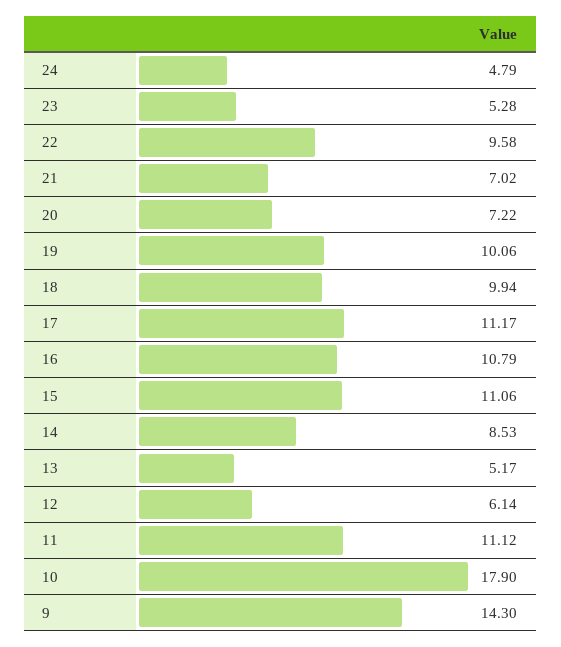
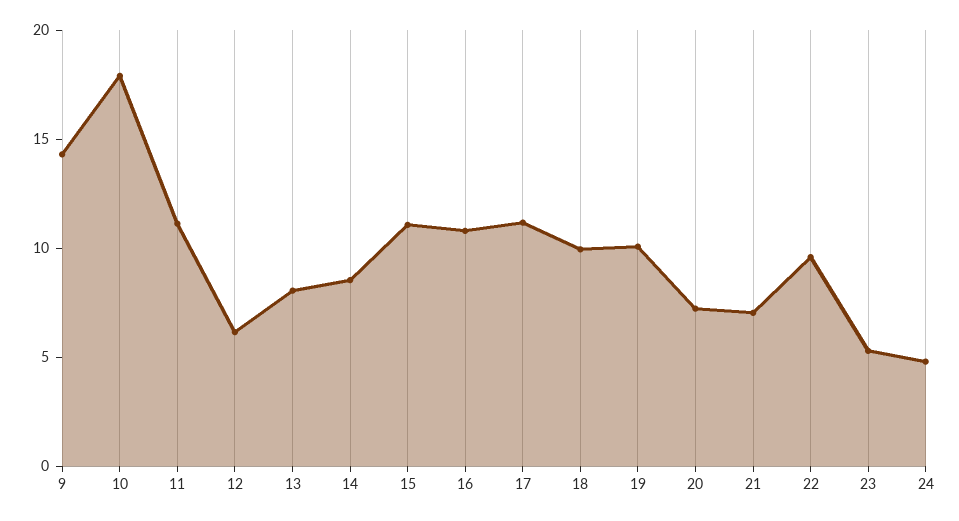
  {
    "24": 4.79,
    "23": 5.28,
    "22": 9.58,
    "21": 7.02,
    "20": 7.22,
    "19": 10.06,
    "18": 9.94,
    "17": 11.17,
    "16": 10.79,
    "15": 11.06,
    "14": 8.53,
-   "13": 5.17,
+   "13": 8,
    "12": 6.14,
    "11": 11.12,
    "10": 17.9,
    "9": 14.3
  }

